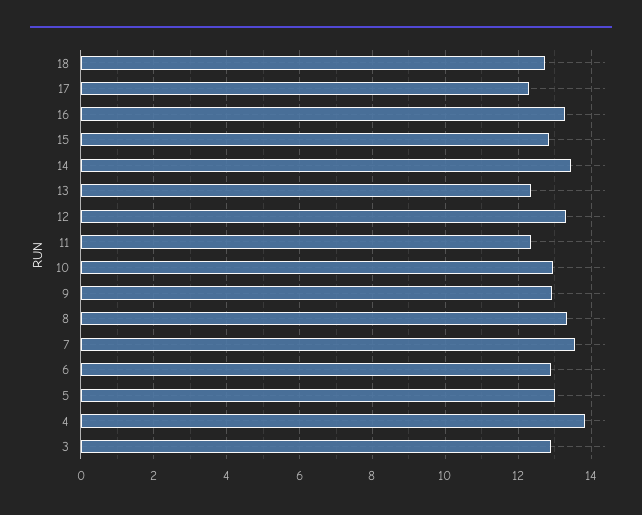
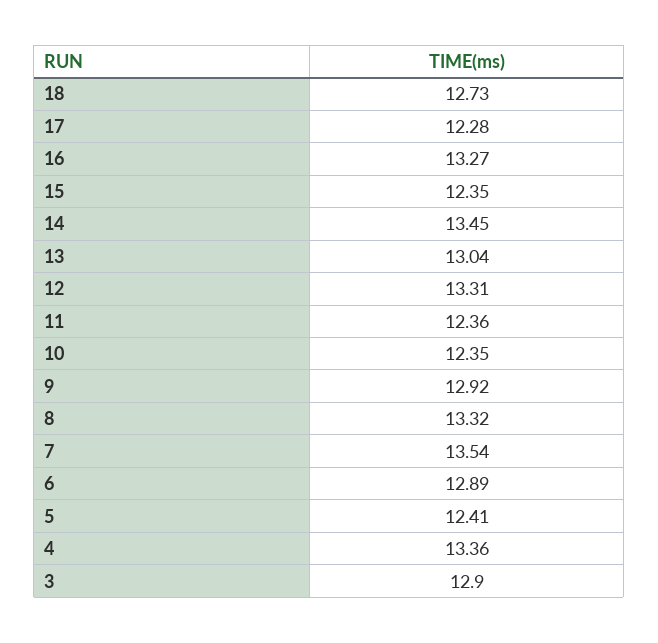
  {
    "18": 12.73,
    "17": 12.28,
    "16": 13.27,
-   "15": 12.8,
+   "15": 12.35,
    "14": 13.45,
-   "13": 12.4,
+   "13": 13.04,
    "12": 13.31,
    "11": 12.36,
-   "10": 13,
+   "10": 12.35,
    "9": 12.92,
    "8": 13.32,
    "7": 13.54,
    "6": 12.89,
-   "5": 13,
+   "5": 12.41,
-   "4": 13.8,
+   "4": 13.36,
    "3": 12.9
  }

